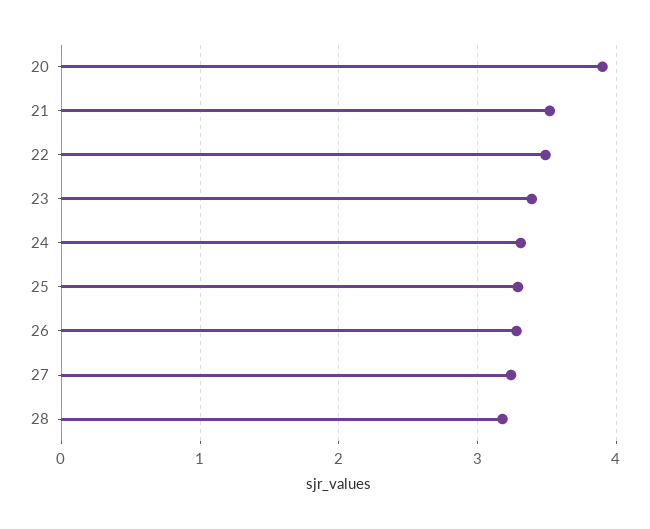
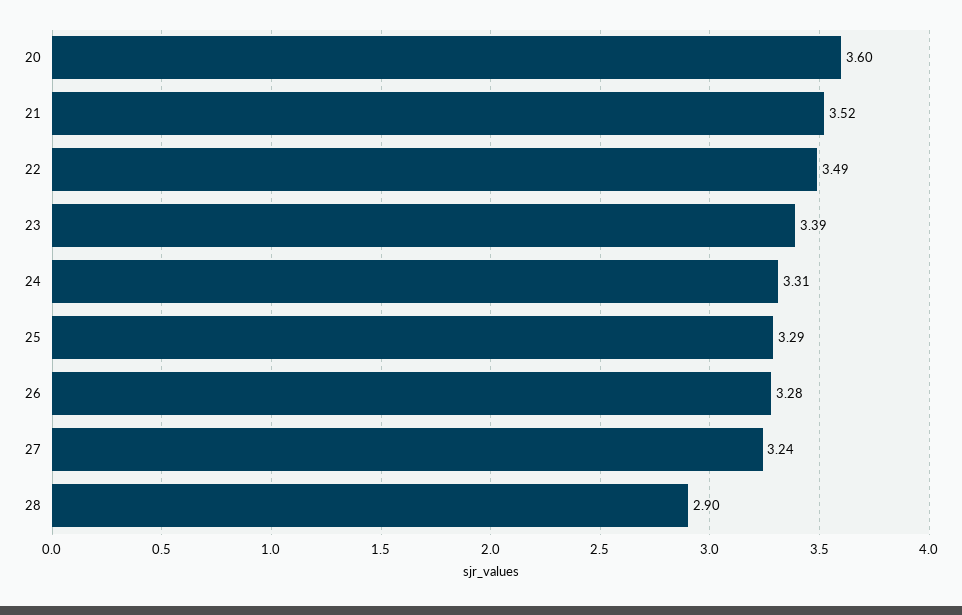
  {
-   "20": 3.9,
+   "20": 3.6,
    "21": 3.52,
    "22": 3.49,
    "23": 3.39,
    "24": 3.31,
    "25": 3.29,
    "26": 3.28,
    "27": 3.24,
-   "28": 3.2
+   "28": 2.9
  }

